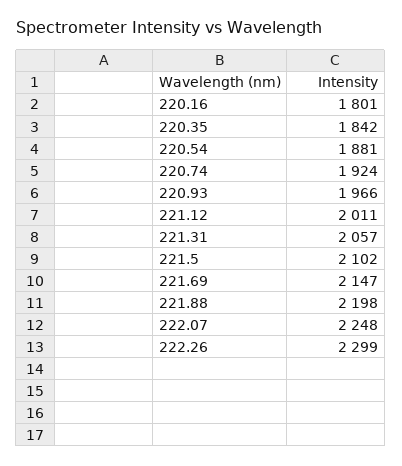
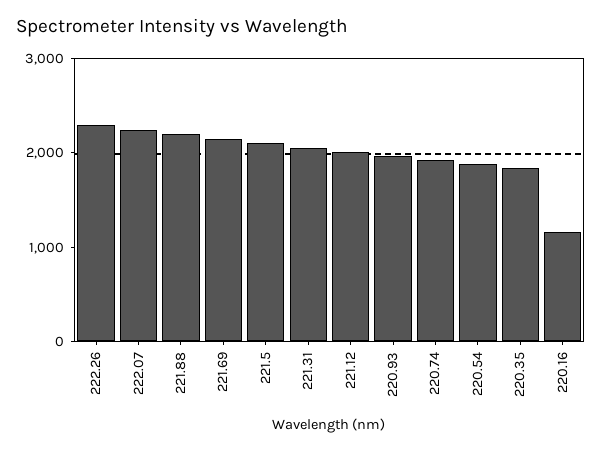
  {
-   "220.16": 1801,
+   "220.16": 1200,
    "220.35": 1842,
    "220.54": 1881,
    "220.74": 1924,
    "220.93": 1966,
    "221.12": 2011,
    "221.31": 2057,
    "221.5": 2102,
    "221.69": 2147,
    "221.88": 2198,
    "222.07": 2248,
    "222.26": 2299
  }

